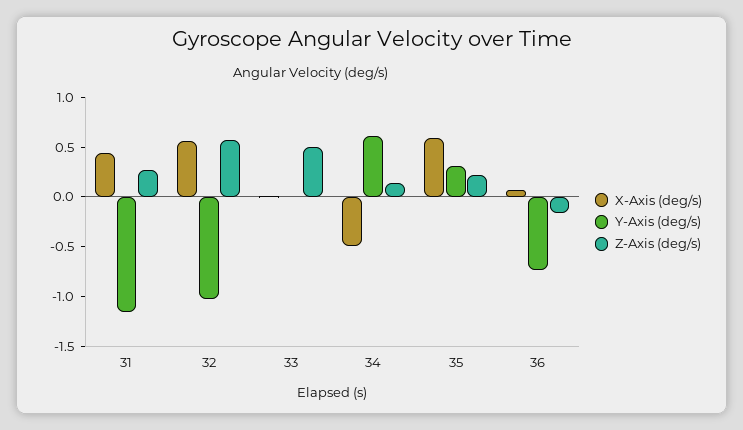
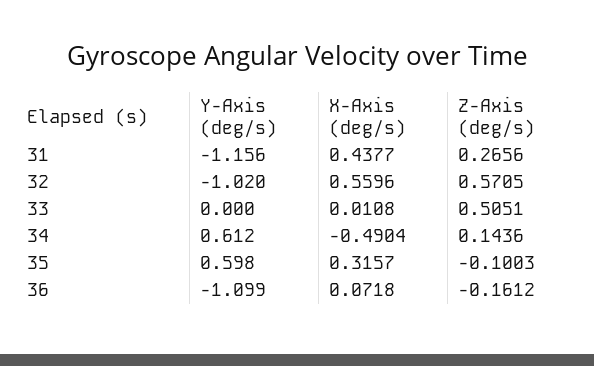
  {
    "X-Axis (deg/s)": {
      "31": 0.4377,
      "32": 0.5596,
      "33": 0.0108,
      "34": -0.4904,
-     "35": 0.6,
+     "35": 0.3157,
      "36": 0.0718
    },
    "Y-Axis (deg/s)": {
      "31": -1.156,
      "32": -1.02,
      "33": 0,
      "34": 0.612,
-     "35": 0.3,
+     "35": 0.598,
-     "36": -0.7
+     "36": -1.099
    },
    "Z-Axis (deg/s)": {
      "31": 0.2656,
      "32": 0.5705,
      "33": 0.5051,
      "34": 0.1436,
-     "35": 0.2,
+     "35": -0.1003,
      "36": -0.1612
    }
  }

